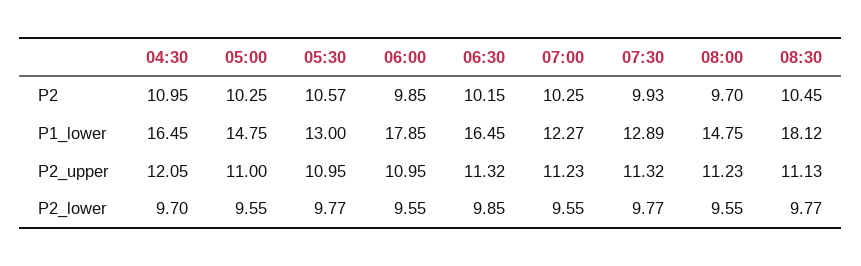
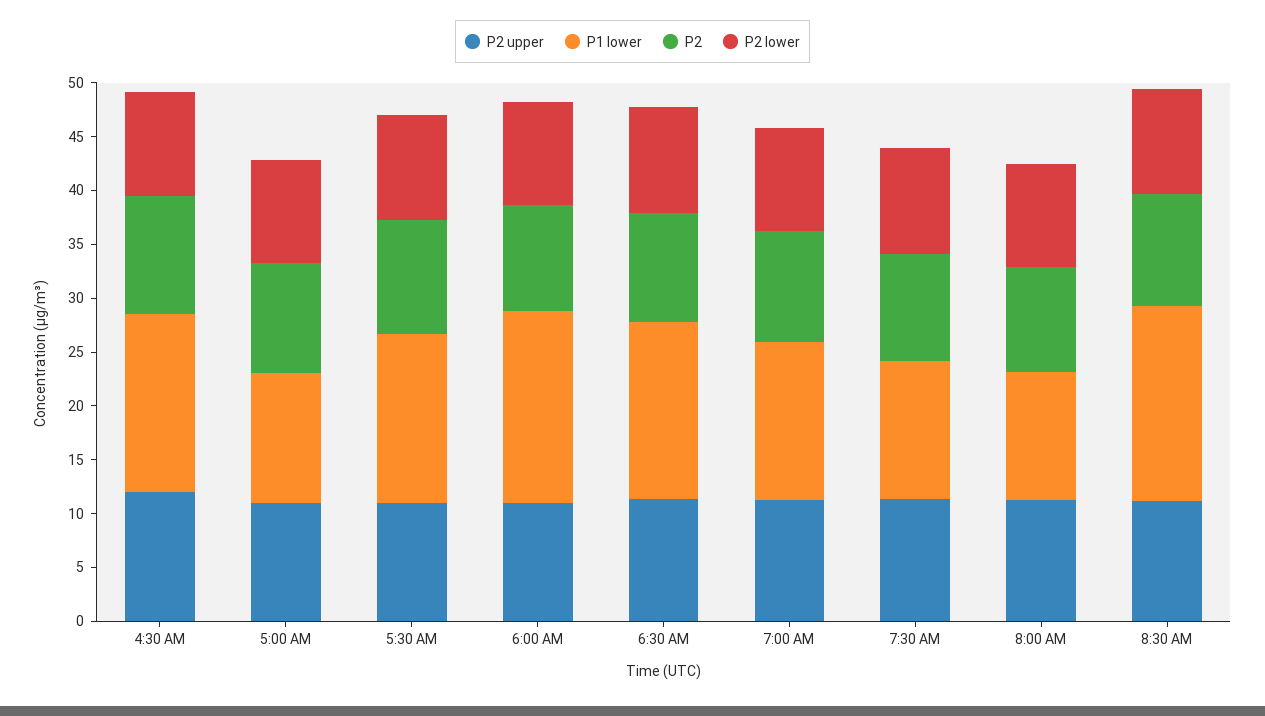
  {
    "P2": {
      "04:30": 10.95,
      "05:00": 10.25,
      "05:30": 10.57,
      "06:00": 9.85,
      "06:30": 10.15,
      "07:00": 10.25,
      "07:30": 9.93,
      "08:00": 9.7,
      "08:30": 10.45
    },
    "P1_lower": {
      "04:30": 16.45,
-     "05:00": 14.75,
+     "05:00": 12,
-     "05:30": 13,
+     "05:30": 16,
      "06:00": 17.85,
      "06:30": 16.45,
-     "07:00": 12.27,
+     "07:00": 15,
      "07:30": 12.89,
-     "08:00": 14.75,
+     "08:00": 12,
      "08:30": 18.12
    },
    "P2_upper": {
      "04:30": 12.05,
      "05:00": 11,
      "05:30": 10.95,
      "06:00": 10.95,
      "06:30": 11.32,
      "07:00": 11.23,
      "07:30": 11.32,
      "08:00": 11.23,
      "08:30": 11.13
    },
    "P2_lower": {
      "04:30": 9.7,
      "05:00": 9.55,
      "05:30": 9.77,
      "06:00": 9.55,
      "06:30": 9.85,
      "07:00": 9.55,
      "07:30": 9.77,
      "08:00": 9.55,
      "08:30": 9.77
    }
  }

